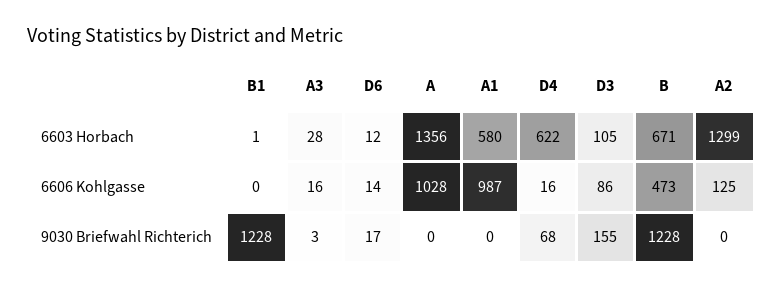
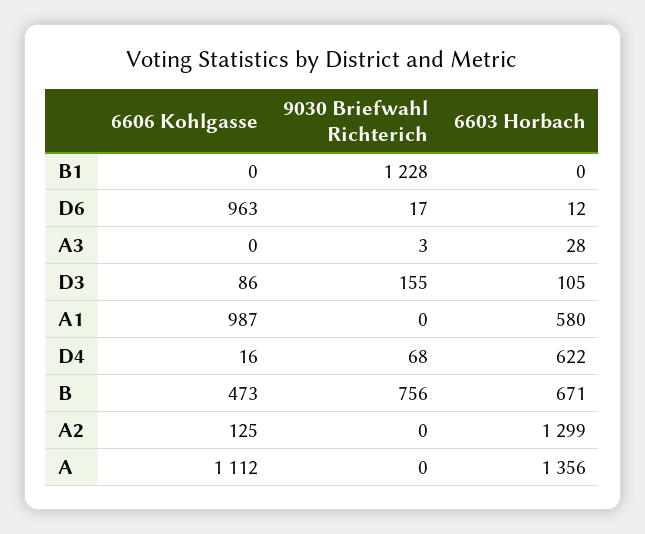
  {
    "B1": {
-     "6603 Horbach": 1,
+     "6603 Horbach": 0,
      "6606 Kohlgasse": 0,
      "9030 Briefwahl Richterich": 1228
    },
    "A3": {
      "6603 Horbach": 28,
-     "6606 Kohlgasse": 16,
+     "6606 Kohlgasse": 0,
      "9030 Briefwahl Richterich": 3
    },
    "D6": {
      "6603 Horbach": 12,
-     "6606 Kohlgasse": 14,
+     "6606 Kohlgasse": 963,
      "9030 Briefwahl Richterich": 17
    },
    "A": {
      "6603 Horbach": 1356,
-     "6606 Kohlgasse": 1028,
+     "6606 Kohlgasse": 1112,
      "9030 Briefwahl Richterich": 0
    },
    "A1": {
      "6603 Horbach": 580,
      "6606 Kohlgasse": 987,
      "9030 Briefwahl Richterich": 0
    },
    "D4": {
      "6603 Horbach": 622,
      "6606 Kohlgasse": 16,
      "9030 Briefwahl Richterich": 68
    },
    "D3": {
      "6603 Horbach": 105,
      "6606 Kohlgasse": 86,
      "9030 Briefwahl Richterich": 155
    },
    "B": {
      "6603 Horbach": 671,
      "6606 Kohlgasse": 473,
-     "9030 Briefwahl Richterich": 1228
+     "9030 Briefwahl Richterich": 756
    },
    "A2": {
      "6603 Horbach": 1299,
      "6606 Kohlgasse": 125,
      "9030 Briefwahl Richterich": 0
    }
  }

